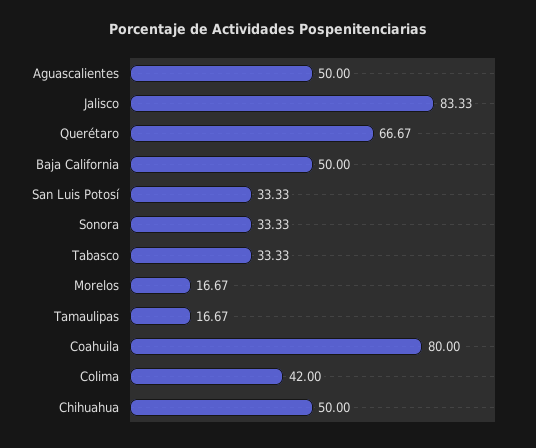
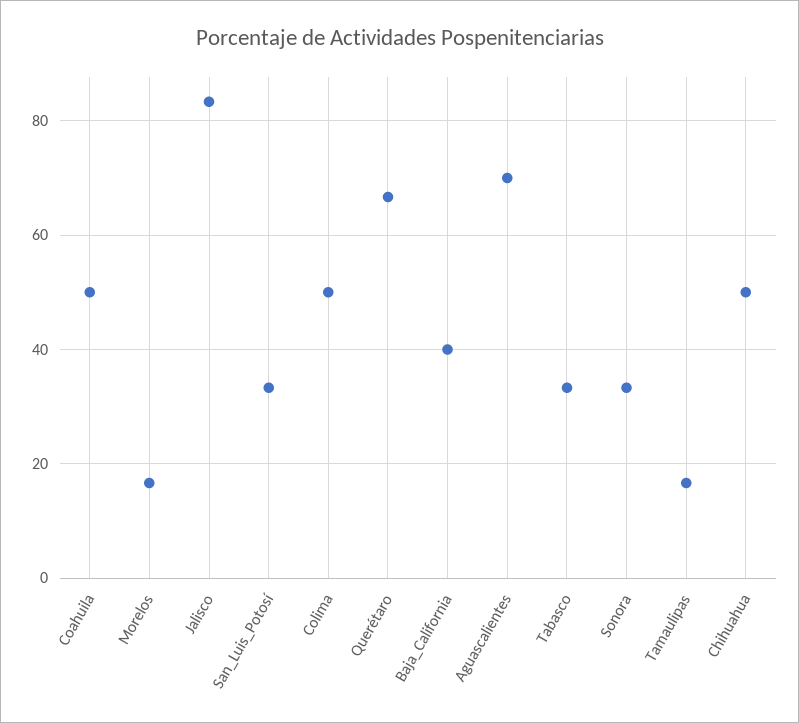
  {
-   "Aguascalientes": 50,
+   "Aguascalientes": 70,
    "Jalisco": 83.33,
    "Querétaro": 66.67,
-   "Baja California": 50,
+   "Baja California": 40,
    "San Luis Potosí": 33.33,
    "Sonora": 33.33,
    "Tabasco": 33.33,
    "Morelos": 16.67,
    "Tamaulipas": 16.67,
-   "Coahuila": 80,
+   "Coahuila": 50,
-   "Colima": 42,
+   "Colima": 50,
    "Chihuahua": 50
  }

